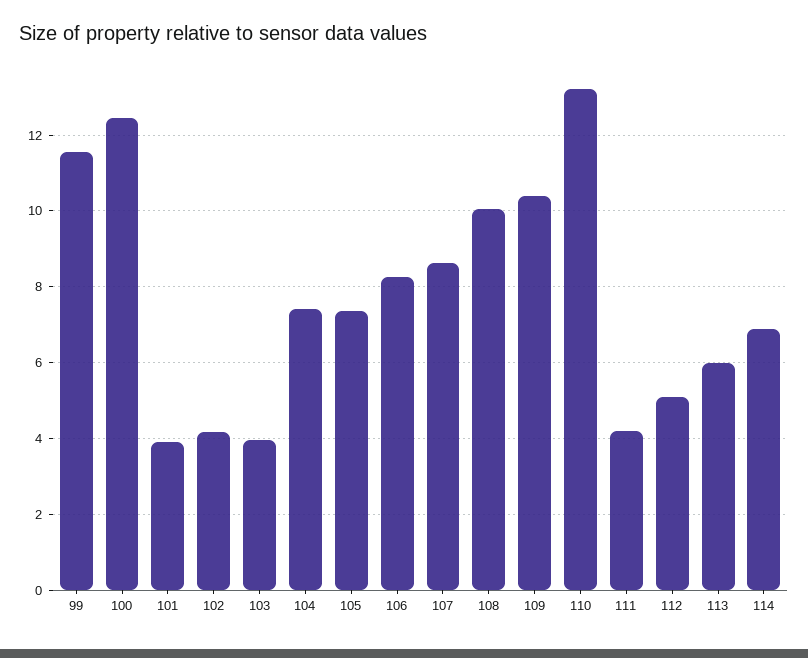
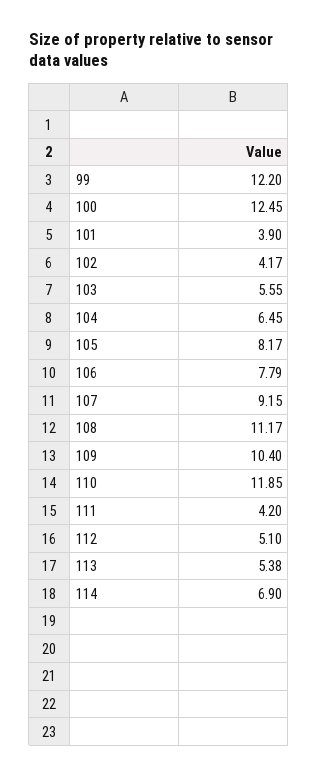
  {
-   "99": 11.6,
+   "99": 12.2,
    "100": 12.45,
    "101": 3.9,
    "102": 4.17,
-   "103": 4,
+   "103": 5.55,
-   "104": 7.4,
+   "104": 6.45,
-   "105": 7.4,
+   "105": 8.17,
-   "106": 8.2,
+   "106": 7.79,
-   "107": 8.6,
+   "107": 9.15,
-   "108": 10,
+   "108": 11.17,
    "109": 10.4,
-   "110": 13.2,
+   "110": 11.85,
    "111": 4.2,
    "112": 5.1,
-   "113": 6,
+   "113": 5.38,
    "114": 6.9
  }

